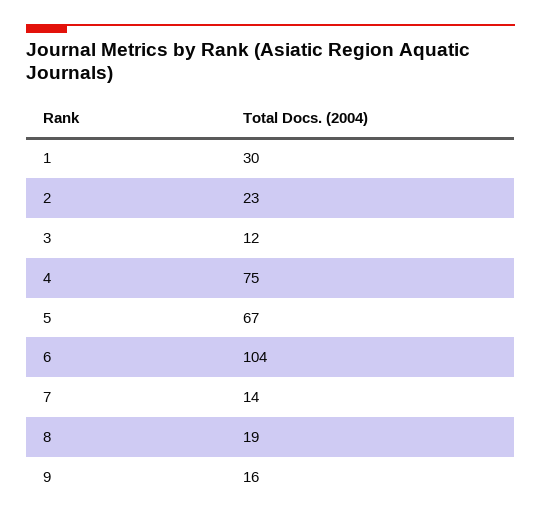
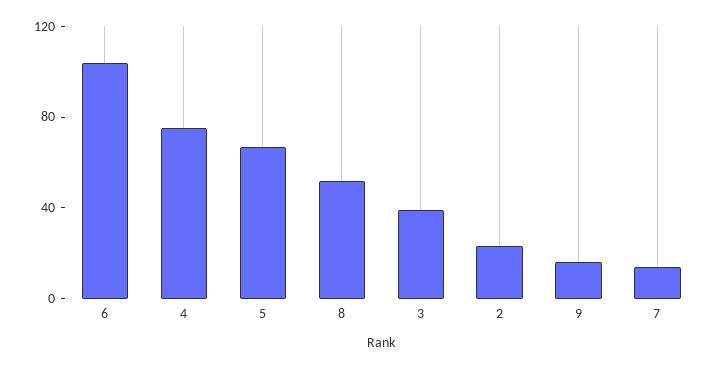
  {
-   "1": 30,
    "2": 23,
-   "3": 12,
+   "3": 40,
    "4": 75,
    "5": 67,
    "6": 104,
    "7": 14,
-   "8": 19,
+   "8": 50,
    "9": 16
  }

